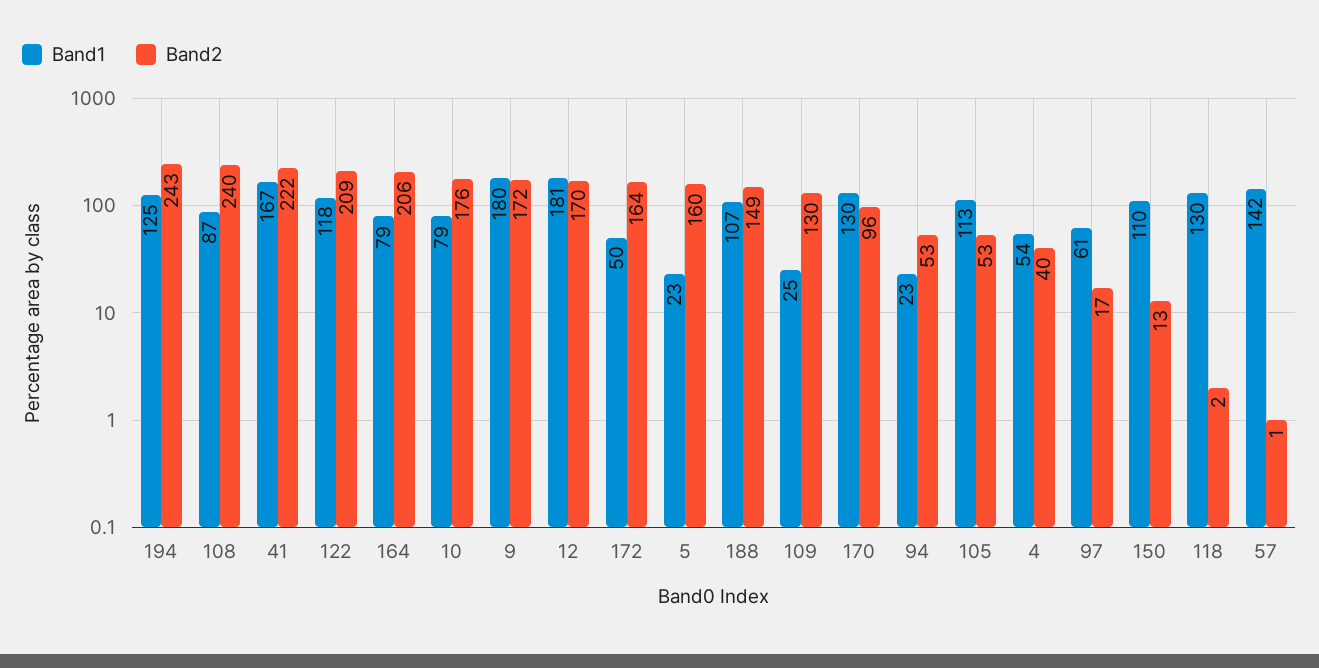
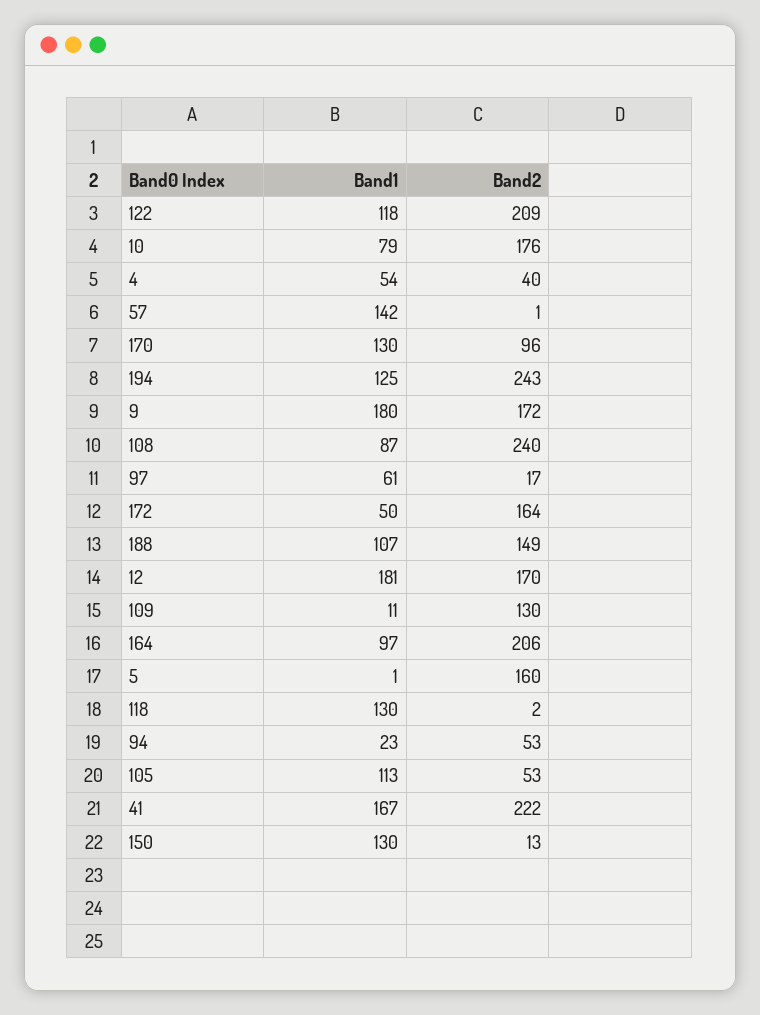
  {
    "Band1": {
      "194": 125,
      "108": 87,
      "41": 167,
      "122": 118,
-     "164": 79,
+     "164": 97,
      "10": 79,
      "9": 180,
      "12": 181,
      "172": 50,
-     "5": 23,
+     "5": 1,
      "188": 107,
-     "109": 25,
+     "109": 11,
      "170": 130,
      "94": 23,
      "105": 113,
      "4": 54,
      "97": 61,
-     "150": 110,
+     "150": 130,
      "118": 130,
      "57": 142
    },
    "Band2": {
      "194": 243,
      "108": 240,
      "41": 222,
      "122": 209,
      "164": 206,
      "10": 176,
      "9": 172,
      "12": 170,
      "172": 164,
      "5": 160,
      "188": 149,
      "109": 130,
      "170": 96,
      "94": 53,
      "105": 53,
      "4": 40,
      "97": 17,
      "150": 13,
      "118": 2,
      "57": 1
    }
  }

